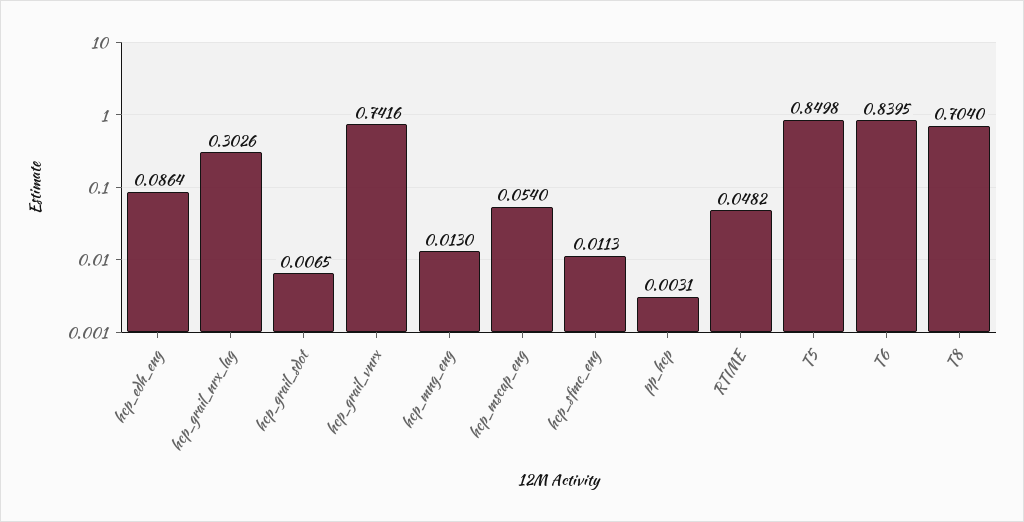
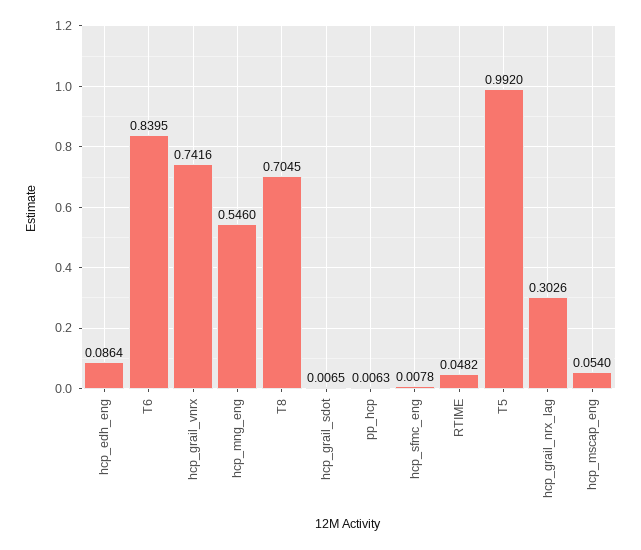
  {
    "hcp_edh_eng": 0.0864,
    "hcp_grail_nrx_lag": 0.3026,
    "hcp_grail_sdot": 0.0065,
    "hcp_grail_vnrx": 0.7416,
-   "hcp_mng_eng": 0.013,
+   "hcp_mng_eng": 0.546,
    "hcp_mscap_eng": 0.054,
-   "hcp_sfmc_eng": 0.0113,
+   "hcp_sfmc_eng": 0.0078,
-   "pp_hcp": 0.0031,
+   "pp_hcp": 0.0063,
    "RTIME": 0.0482,
-   "T5": 0.8498,
+   "T5": 0.992,
    "T6": 0.8395,
-   "T8": 0.704
+   "T8": 0.7045
  }

